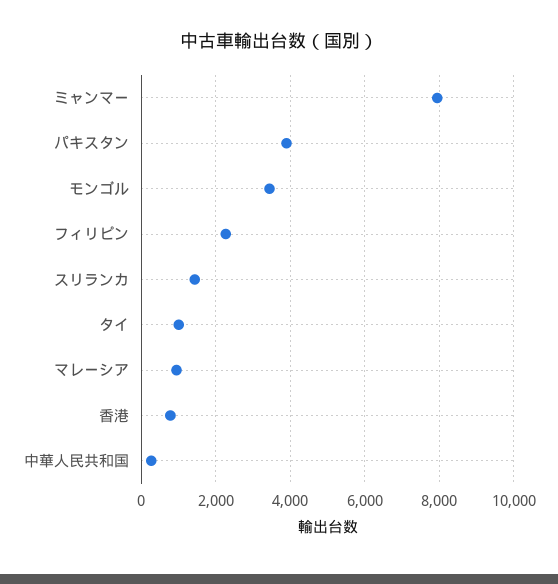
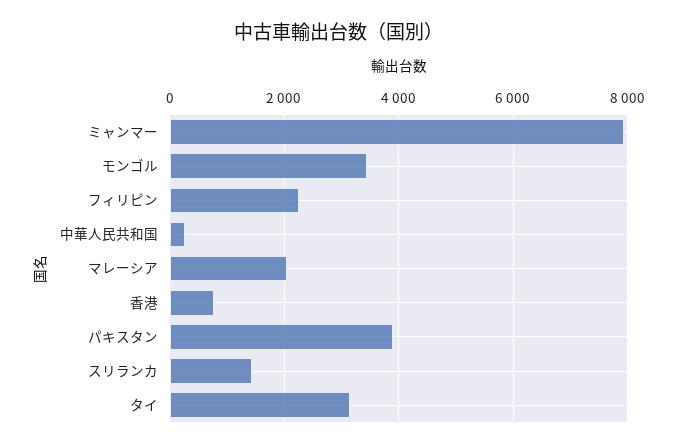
  {
    "ミャンマー": 8000,
    "パキスタン": 3800,
    "モンゴル": 3400,
    "フィリピン": 2200,
    "スリランカ": 1400,
-   "タイ": 1000,
+   "タイ": 3200,
-   "マレーシア": 1000,
+   "マレーシア": 2000,
    "香港": 800,
    "中華人民共和国": 200
  }

